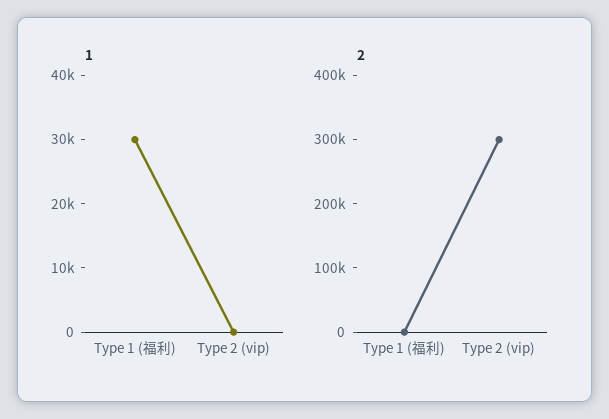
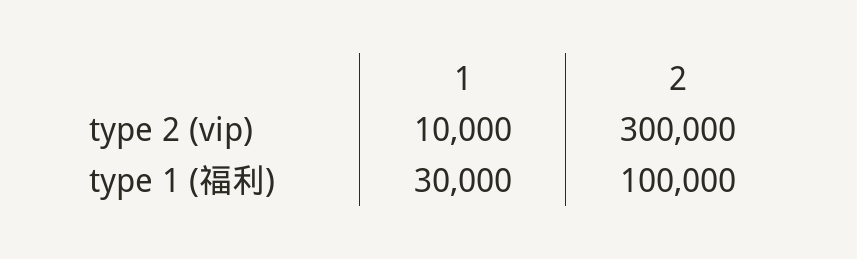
  {
    "1": {
      "Type 1 (福利)": 30000,
-     "Type 2 (vip)": 0
+     "Type 2 (vip)": 10000
    },
    "2": {
-     "Type 1 (福利)": 0,
+     "Type 1 (福利)": 100000,
      "Type 2 (vip)": 300000
    }
  }

